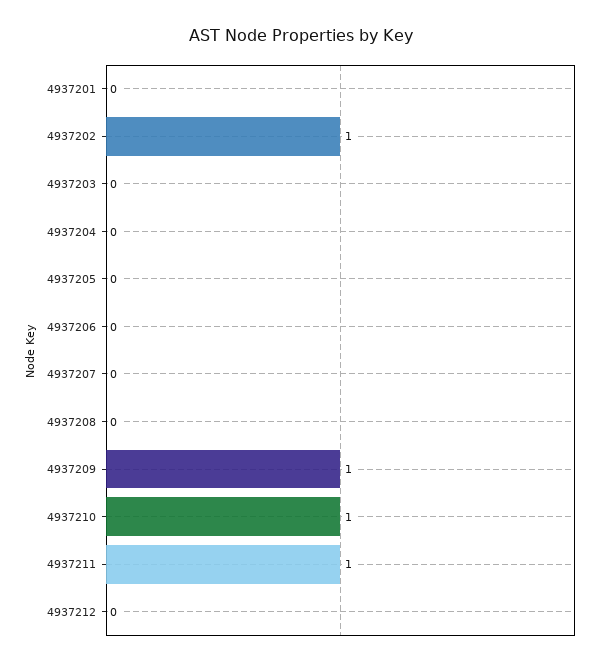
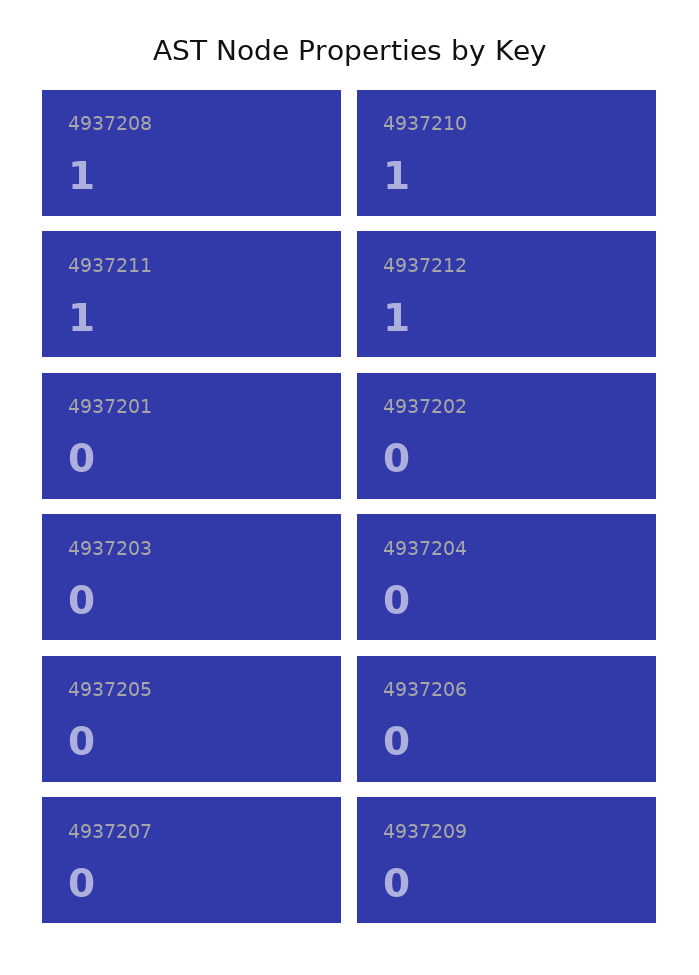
  {
    "4937201": 0,
-   "4937202": 1,
+   "4937202": 0,
    "4937203": 0,
    "4937204": 0,
    "4937205": 0,
    "4937206": 0,
    "4937207": 0,
-   "4937208": 0,
+   "4937208": 1,
-   "4937209": 1,
+   "4937209": 0,
    "4937210": 1,
    "4937211": 1,
-   "4937212": 0
+   "4937212": 1
  }

